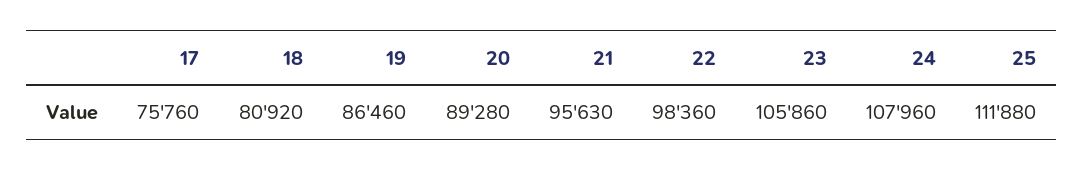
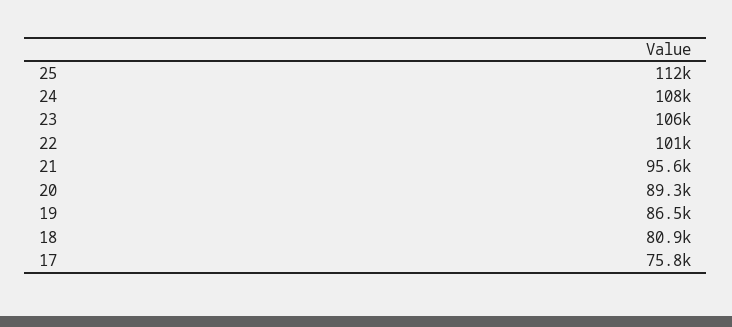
  {
    "17": 75760,
    "18": 80920,
    "19": 86460,
    "20": 89280,
    "21": 95630,
-   "22": 98360,
+   "22": 101000,
    "23": 105860,
    "24": 107960,
    "25": 111880
  }

